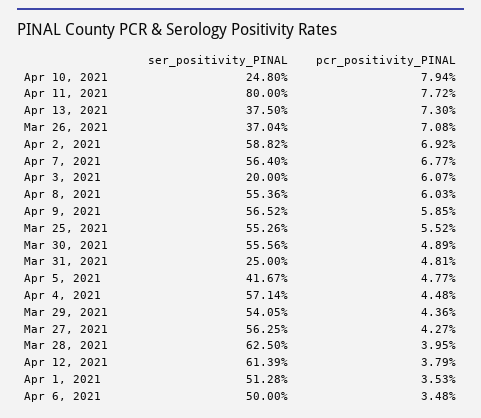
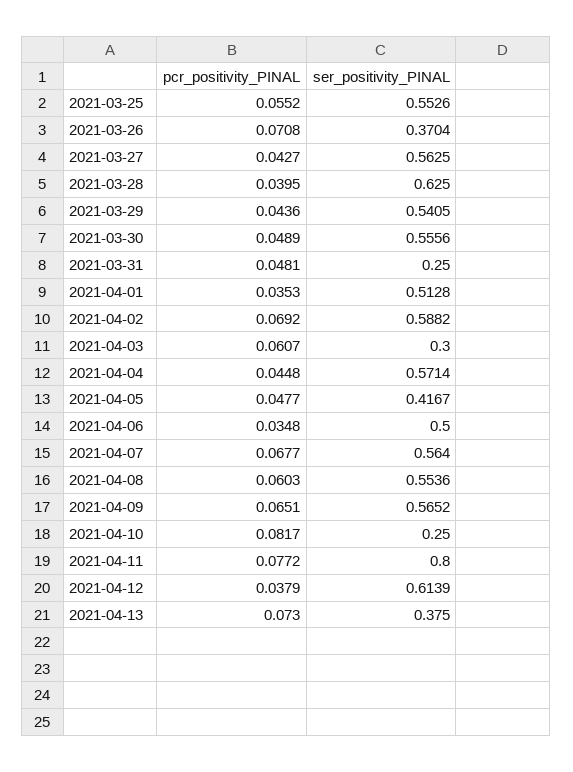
  {
    "ser_positivity_PINAL": {
-     "Apr 10, 2021": 0.248,
+     "Apr 10, 2021": 0.25,
      "Apr 11, 2021": 0.8,
      "Apr 13, 2021": 0.375,
      "Mar 26, 2021": 0.3704,
      "Apr 2, 2021": 0.5882,
      "Apr 7, 2021": 0.564,
-     "Apr 3, 2021": 0.2,
+     "Apr 3, 2021": 0.3,
      "Apr 8, 2021": 0.5536,
      "Apr 9, 2021": 0.5652,
      "Mar 25, 2021": 0.5526,
      "Mar 30, 2021": 0.5556,
      "Mar 31, 2021": 0.25,
      "Apr 5, 2021": 0.4167,
      "Apr 4, 2021": 0.5714,
      "Mar 29, 2021": 0.5405,
      "Mar 27, 2021": 0.5625,
      "Mar 28, 2021": 0.625,
      "Apr 12, 2021": 0.6139,
      "Apr 1, 2021": 0.5128,
      "Apr 6, 2021": 0.5
    },
    "pcr_positivity_PINAL": {
-     "Apr 10, 2021": 0.0794,
+     "Apr 10, 2021": 0.0817,
      "Apr 11, 2021": 0.0772,
      "Apr 13, 2021": 0.073,
      "Mar 26, 2021": 0.0708,
      "Apr 2, 2021": 0.0692,
      "Apr 7, 2021": 0.0677,
      "Apr 3, 2021": 0.0607,
      "Apr 8, 2021": 0.0603,
-     "Apr 9, 2021": 0.0585,
+     "Apr 9, 2021": 0.0651,
      "Mar 25, 2021": 0.0552,
      "Mar 30, 2021": 0.0489,
      "Mar 31, 2021": 0.0481,
      "Apr 5, 2021": 0.0477,
      "Apr 4, 2021": 0.0448,
      "Mar 29, 2021": 0.0436,
      "Mar 27, 2021": 0.0427,
      "Mar 28, 2021": 0.0395,
      "Apr 12, 2021": 0.0379,
      "Apr 1, 2021": 0.0353,
      "Apr 6, 2021": 0.0348
    }
  }

